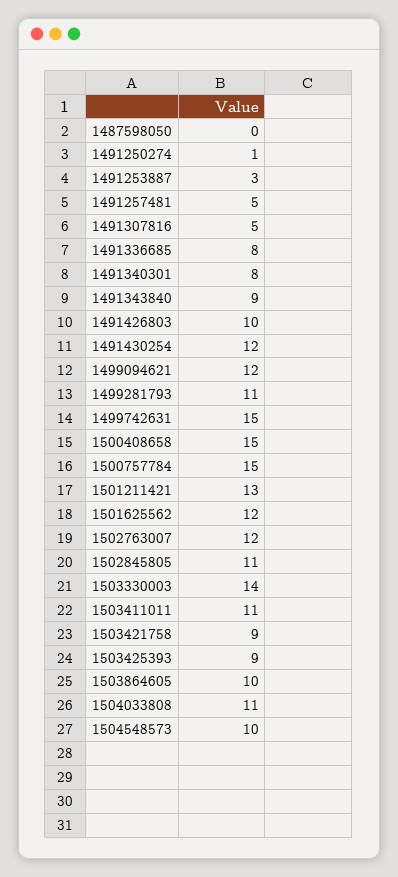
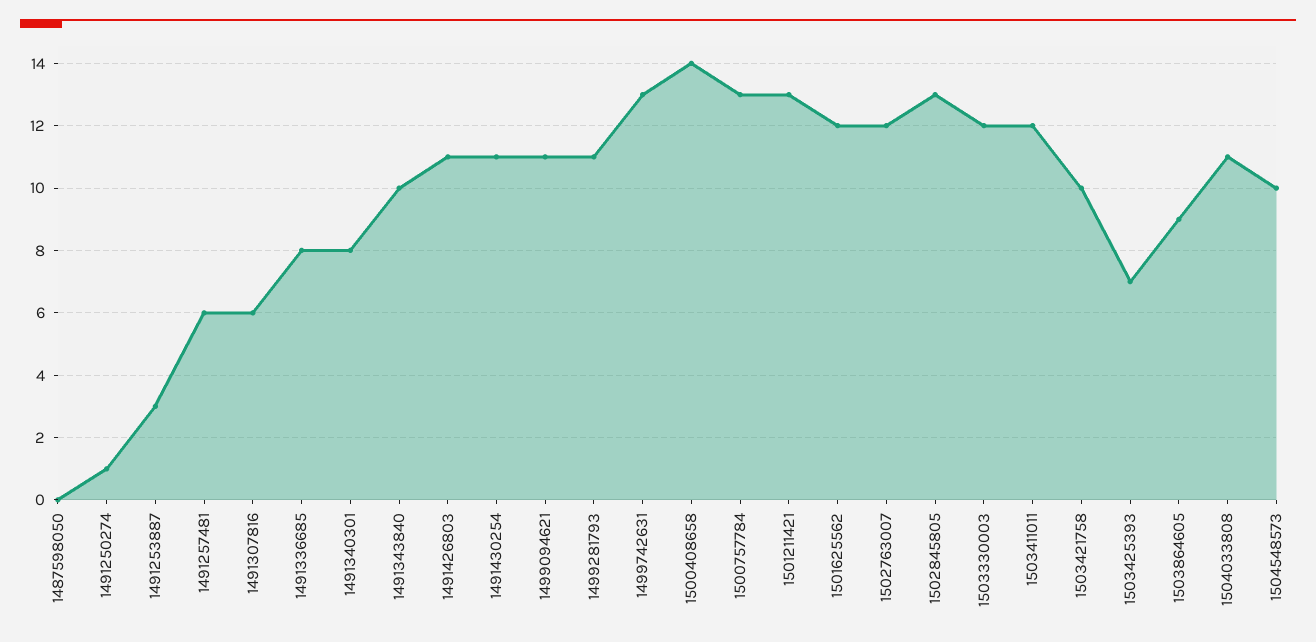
  {
    "1487598050": 0,
    "1491250274": 1,
    "1491253887": 3,
-   "1491257481": 5,
+   "1491257481": 6,
-   "1491307816": 5,
+   "1491307816": 6,
    "1491336685": 8,
    "1491340301": 8,
-   "1491343840": 9,
+   "1491343840": 10,
-   "1491426803": 10,
+   "1491426803": 11,
-   "1491430254": 12,
+   "1491430254": 11,
-   "1499094621": 12,
+   "1499094621": 11,
    "1499281793": 11,
-   "1499742631": 15,
+   "1499742631": 13,
-   "1500408658": 15,
+   "1500408658": 14,
-   "1500757784": 15,
+   "1500757784": 13,
    "1501211421": 13,
    "1501625562": 12,
    "1502763007": 12,
-   "1502845805": 11,
+   "1502845805": 13,
-   "1503330003": 14,
+   "1503330003": 12,
-   "1503411011": 11,
+   "1503411011": 12,
-   "1503421758": 9,
+   "1503421758": 10,
-   "1503425393": 9,
+   "1503425393": 7,
-   "1503864605": 10,
+   "1503864605": 9,
    "1504033808": 11,
    "1504548573": 10
  }

